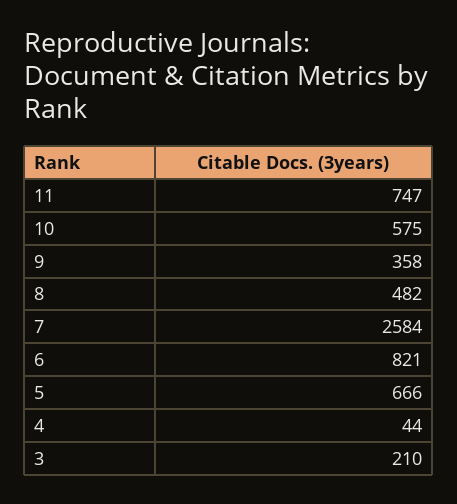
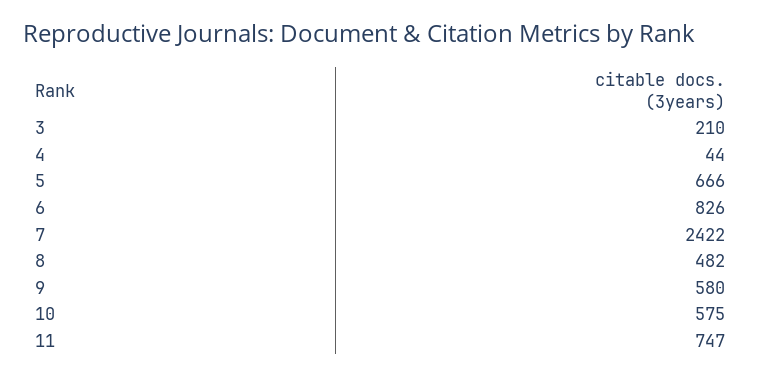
  {
    "11": 747,
    "10": 575,
-   "9": 358,
+   "9": 580,
    "8": 482,
-   "7": 2584,
+   "7": 2422,
-   "6": 821,
+   "6": 826,
    "5": 666,
    "4": 44,
    "3": 210
  }

